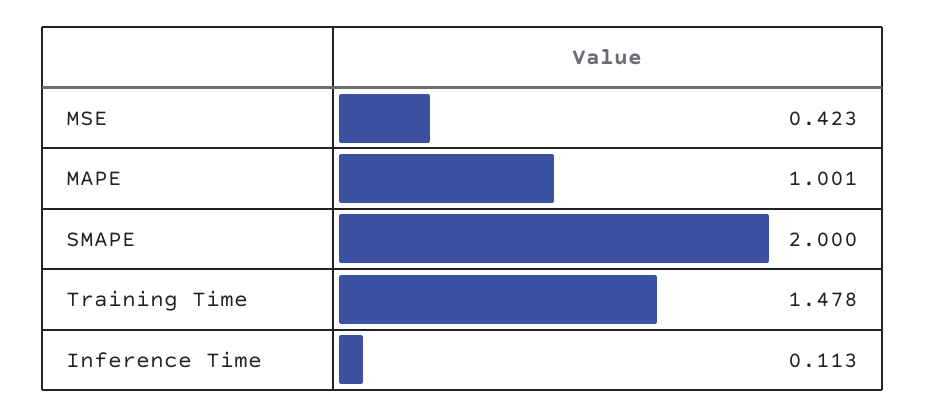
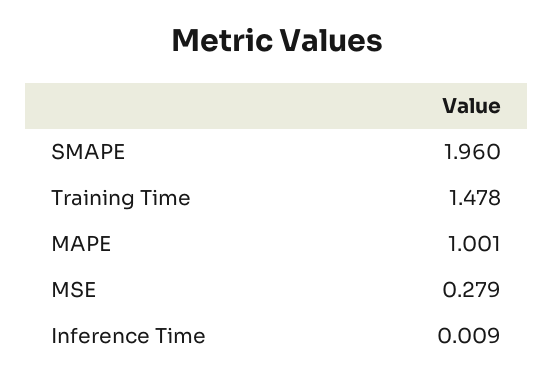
  {
-   "MSE": 0.423,
+   "MSE": 0.279,
    "MAPE": 1.001,
-   "SMAPE": 2,
+   "SMAPE": 1.96,
    "Training Time": 1.478,
-   "Inference Time": 0.113
+   "Inference Time": 0.009
  }

